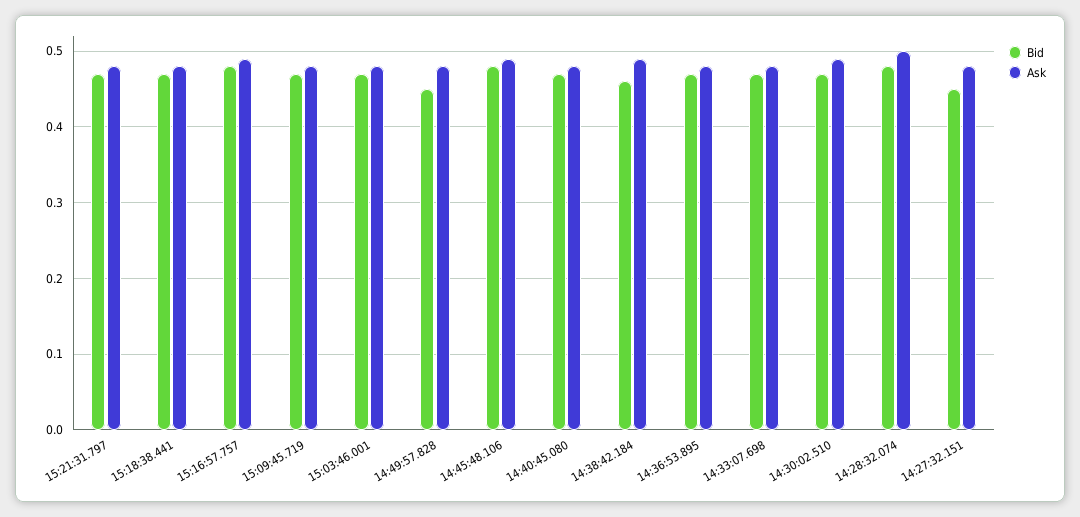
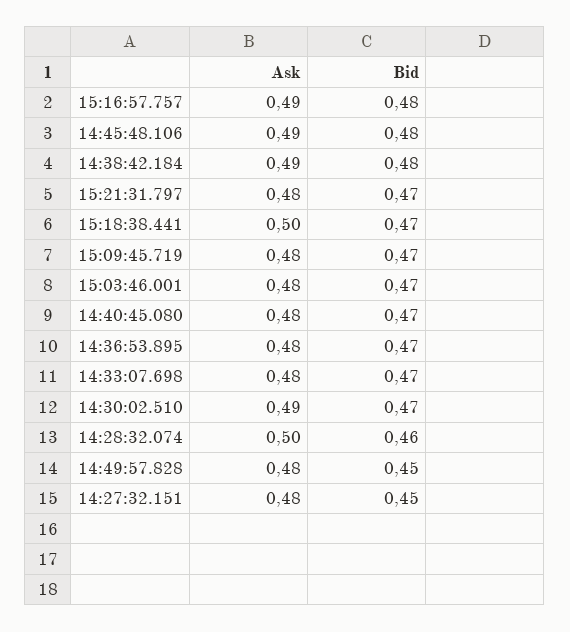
  {
    "Bid": {
      "15:21:31.797": 0.47,
      "15:18:38.441": 0.47,
      "15:16:57.757": 0.48,
      "15:09:45.719": 0.47,
      "15:03:46.001": 0.47,
      "14:49:57.828": 0.45,
      "14:45:48.106": 0.48,
      "14:40:45.080": 0.47,
-     "14:38:42.184": 0.46,
+     "14:38:42.184": 0.48,
      "14:36:53.895": 0.47,
      "14:33:07.698": 0.47,
      "14:30:02.510": 0.47,
-     "14:28:32.074": 0.48,
+     "14:28:32.074": 0.46,
      "14:27:32.151": 0.45
    },
    "Ask": {
      "15:21:31.797": 0.48,
-     "15:18:38.441": 0.48,
+     "15:18:38.441": 0.5,
      "15:16:57.757": 0.49,
      "15:09:45.719": 0.48,
      "15:03:46.001": 0.48,
      "14:49:57.828": 0.48,
      "14:45:48.106": 0.49,
      "14:40:45.080": 0.48,
      "14:38:42.184": 0.49,
      "14:36:53.895": 0.48,
      "14:33:07.698": 0.48,
      "14:30:02.510": 0.49,
      "14:28:32.074": 0.5,
      "14:27:32.151": 0.48
    }
  }

